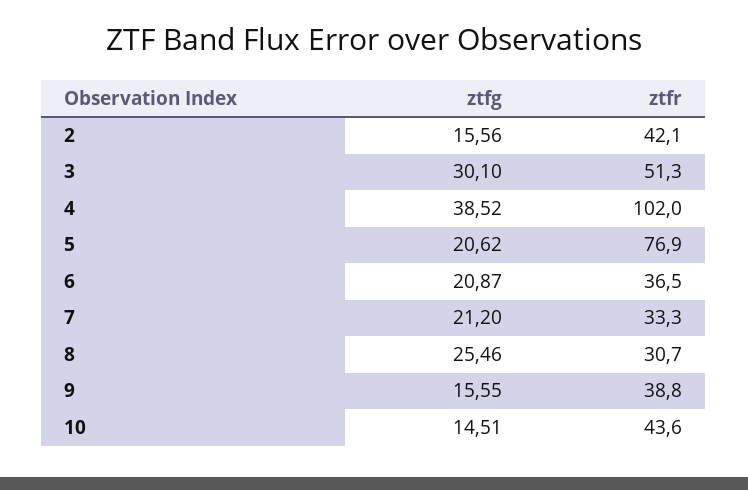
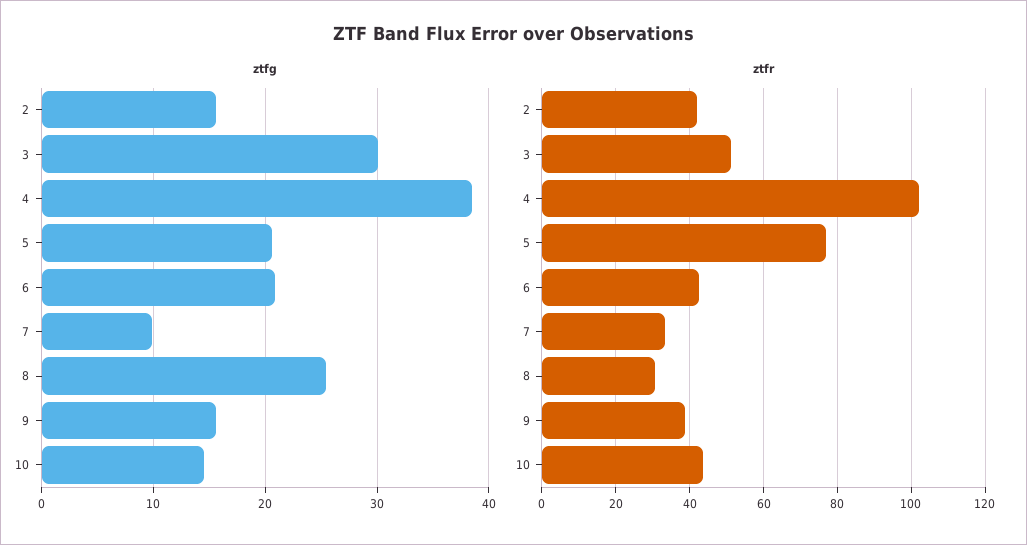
  {
    "ztfg": {
      "2": 15.56,
      "3": 30.1,
      "4": 38.52,
      "5": 20.62,
      "6": 20.87,
-     "7": 21.2,
+     "7": 10,
      "8": 25.46,
      "9": 15.55,
      "10": 14.51
    },
    "ztfr": {
      "2": 42.1,
      "3": 51.3,
      "4": 102,
      "5": 76.9,
-     "6": 36.5,
+     "6": 42,
      "7": 33.3,
      "8": 30.7,
      "9": 38.8,
      "10": 43.6
    }
  }

